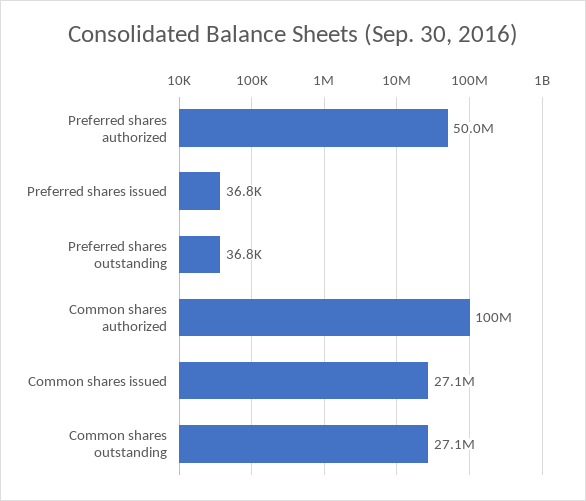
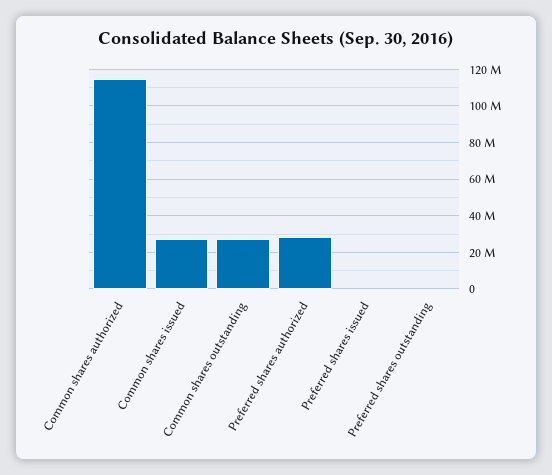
  {
-   "Preferred shares authorized": 50000000,
+   "Preferred shares authorized": 30000000,
    "Preferred shares issued": 36800,
    "Preferred shares outstanding": 36800,
-   "Common shares authorized": 100000000,
+   "Common shares authorized": 115000000,
    "Common shares issued": 27100000,
    "Common shares outstanding": 27100000
  }

